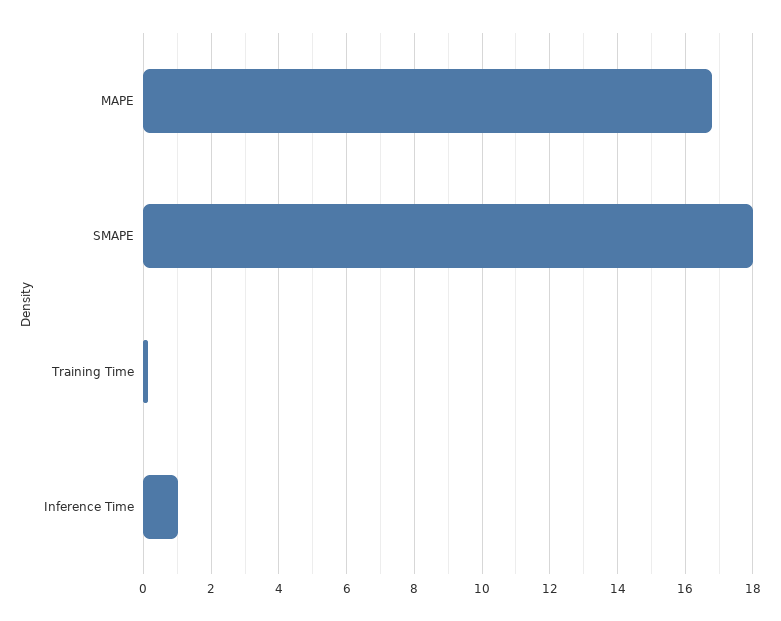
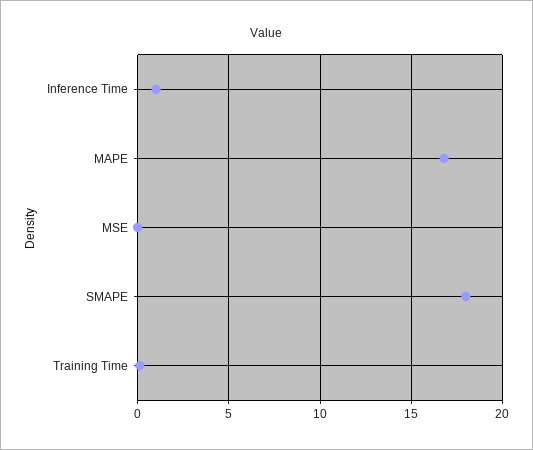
  {
    "MAPE": 16.8,
    "SMAPE": 18,
    "Training Time": 0.2,
-   "Inference Time": 1
+   "Inference Time": 1,
+   "MSE": 0
  }

